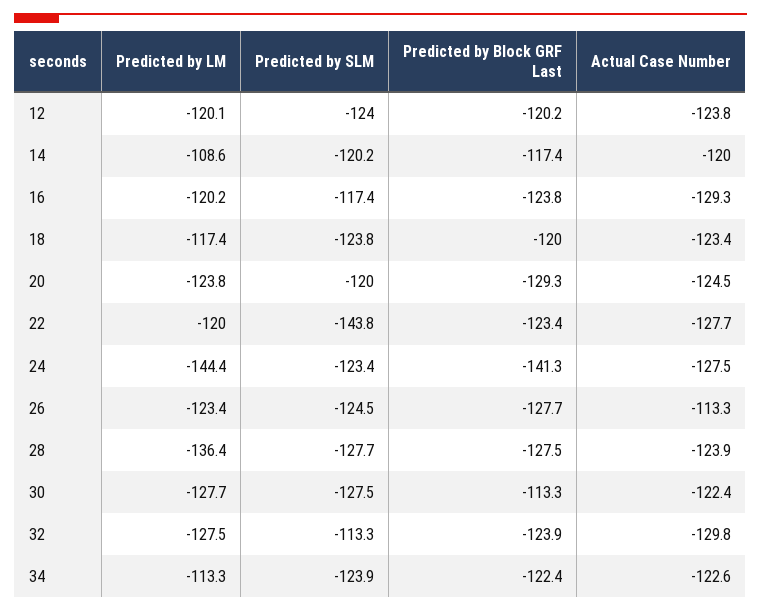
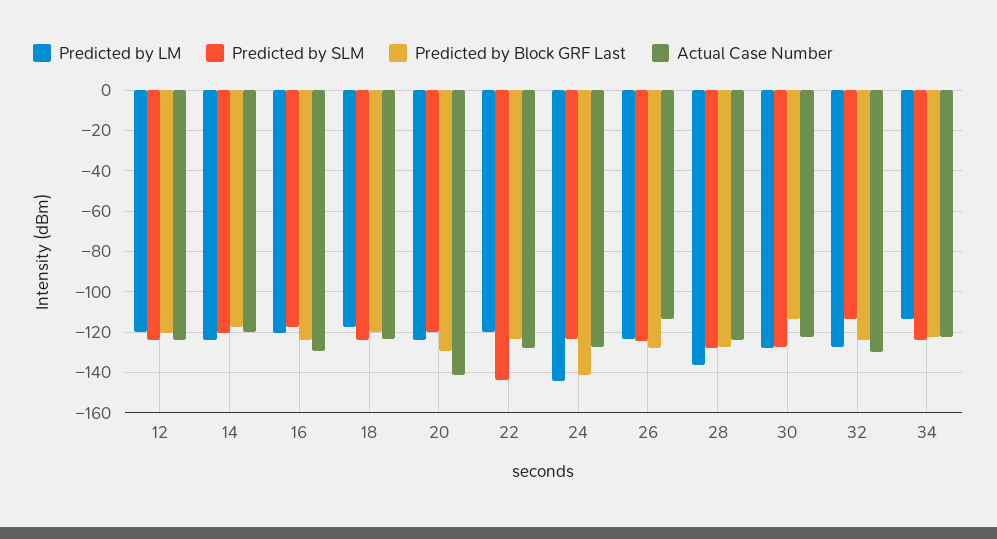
  {
    "Predicted by LM": {
      "12": -120.1,
-     "14": -108.6,
+     "14": -125,
      "16": -120.2,
      "18": -117.4,
      "20": -123.8,
      "22": -120,
      "24": -144.4,
      "26": -123.4,
      "28": -136.4,
      "30": -127.7,
      "32": -127.5,
      "34": -113.3
    },
    "Predicted by SLM": {
      "12": -124,
      "14": -120.2,
      "16": -117.4,
      "18": -123.8,
      "20": -120,
      "22": -143.8,
      "24": -123.4,
      "26": -124.5,
      "28": -127.7,
      "30": -127.5,
      "32": -113.3,
      "34": -123.9
    },
    "Predicted by Block GRF Last": {
      "12": -120.2,
      "14": -117.4,
      "16": -123.8,
      "18": -120,
      "20": -129.3,
      "22": -123.4,
      "24": -141.3,
      "26": -127.7,
      "28": -127.5,
      "30": -113.3,
      "32": -123.9,
      "34": -122.4
    },
    "Actual Case Number": {
      "12": -123.8,
      "14": -120,
      "16": -129.3,
      "18": -123.4,
-     "20": -124.5,
+     "20": -140,
      "22": -127.7,
      "24": -127.5,
      "26": -113.3,
      "28": -123.9,
      "30": -122.4,
      "32": -129.8,
      "34": -122.6
    }
  }

